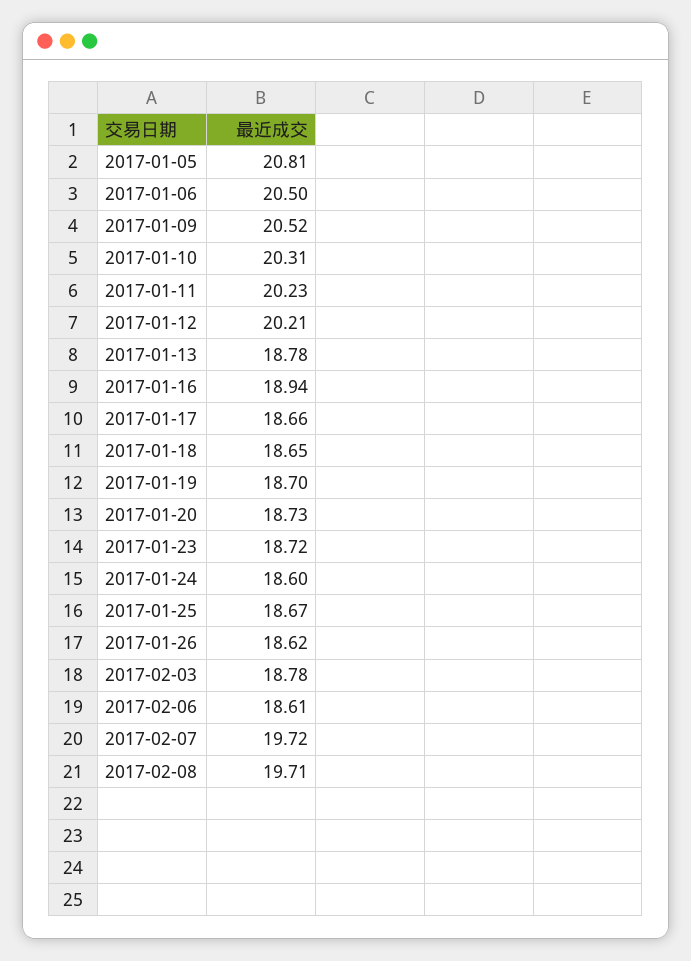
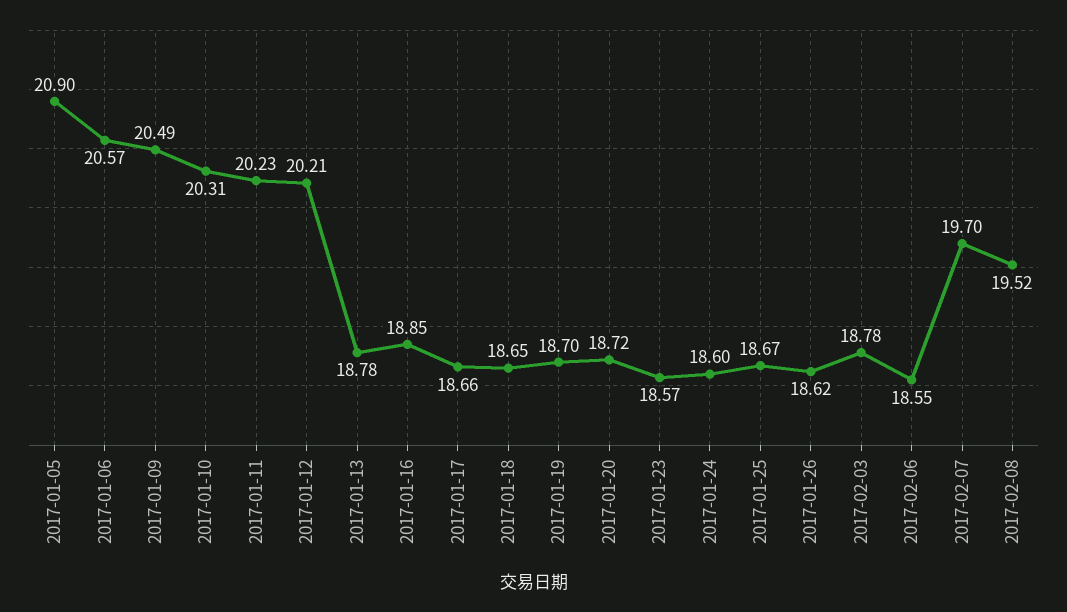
  {
-   "2017-01-05": 20.81,
+   "2017-01-05": 20.9,
-   "2017-01-06": 20.5,
+   "2017-01-06": 20.57,
-   "2017-01-09": 20.52,
+   "2017-01-09": 20.49,
    "2017-01-10": 20.31,
    "2017-01-11": 20.23,
    "2017-01-12": 20.21,
    "2017-01-13": 18.78,
-   "2017-01-16": 18.94,
+   "2017-01-16": 18.85,
    "2017-01-17": 18.66,
    "2017-01-18": 18.65,
    "2017-01-19": 18.7,
-   "2017-01-20": 18.73,
+   "2017-01-20": 18.72,
-   "2017-01-23": 18.72,
+   "2017-01-23": 18.57,
    "2017-01-24": 18.6,
    "2017-01-25": 18.67,
    "2017-01-26": 18.62,
    "2017-02-03": 18.78,
-   "2017-02-06": 18.61,
+   "2017-02-06": 18.55,
-   "2017-02-07": 19.72,
+   "2017-02-07": 19.7,
-   "2017-02-08": 19.71
+   "2017-02-08": 19.52
  }

